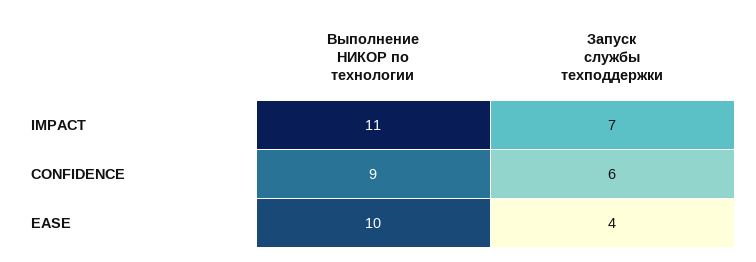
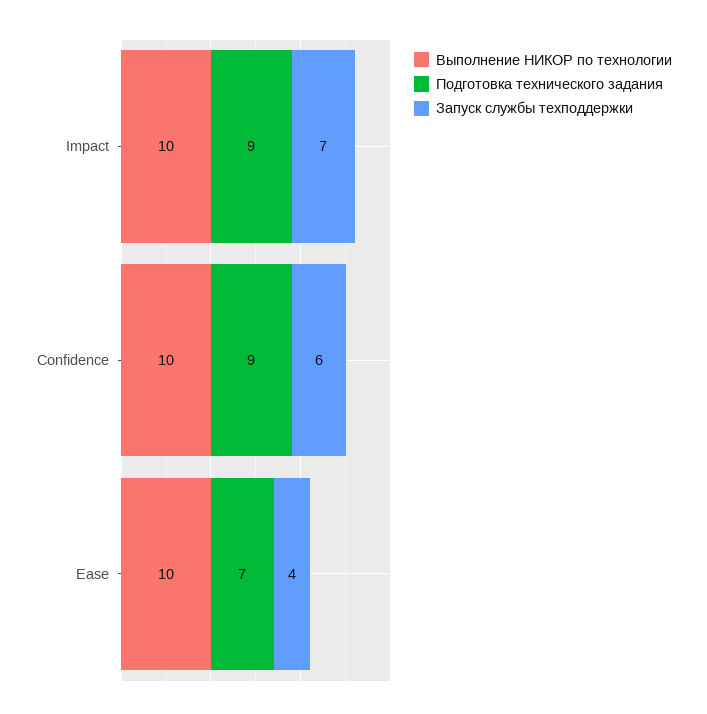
  {
    "Выполнение НИКОР по технологии": {
-     "IMPACT": 11,
+     "IMPACT": 10,
-     "CONFIDENCE": 9,
+     "CONFIDENCE": 10,
      "EASE": 10
    },
    "Запуск службы техподдержки": {
      "IMPACT": 7,
      "CONFIDENCE": 6,
      "EASE": 4
-   }
+   },
+   "Подготовка технического задания": {
+     "IMPACT": 9,
+     "CONFIDENCE": 9,
+     "EASE": 7
+   }
  }

